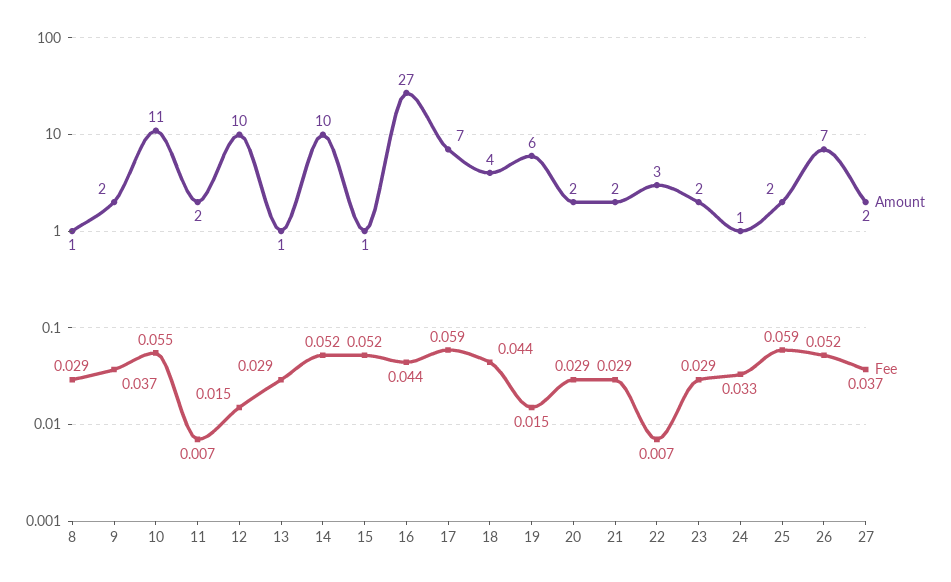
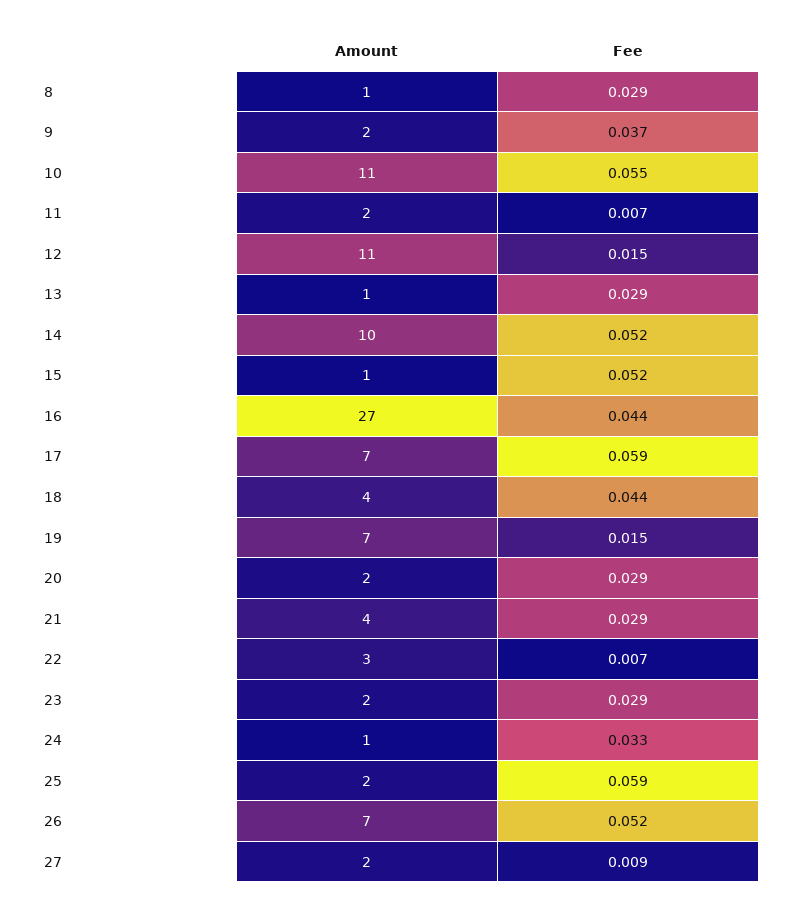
  {
    "Amount": {
      "8": 1,
      "9": 2,
      "10": 11,
      "11": 2,
-     "12": 10,
+     "12": 11,
      "13": 1,
      "14": 10,
      "15": 1,
      "16": 27,
      "17": 7,
      "18": 4,
-     "19": 6,
+     "19": 7,
      "20": 2,
-     "21": 2,
+     "21": 4,
      "22": 3,
      "23": 2,
      "24": 1,
      "25": 2,
      "26": 7,
      "27": 2
    },
    "Fee": {
      "8": 0.029,
      "9": 0.037,
      "10": 0.055,
      "11": 0.007,
      "12": 0.015,
      "13": 0.029,
      "14": 0.052,
      "15": 0.052,
      "16": 0.044,
      "17": 0.059,
      "18": 0.044,
      "19": 0.015,
      "20": 0.029,
      "21": 0.029,
      "22": 0.007,
      "23": 0.029,
      "24": 0.033,
      "25": 0.059,
      "26": 0.052,
-     "27": 0.037
+     "27": 0.009
    }
  }

